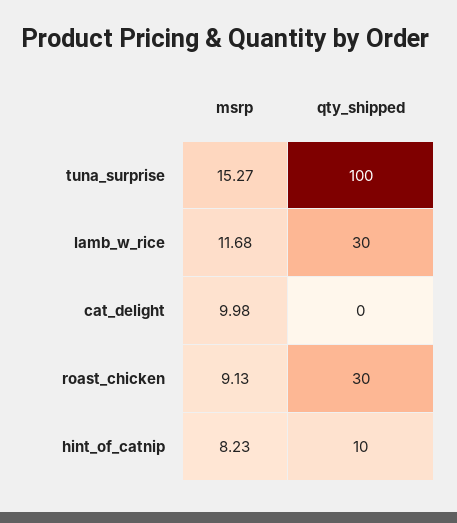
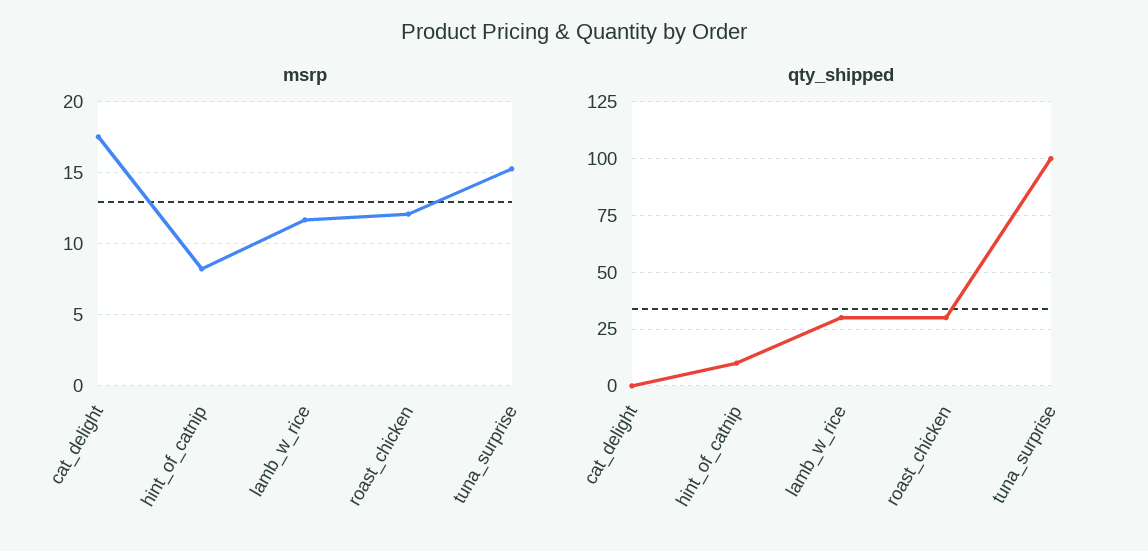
  {
    "msrp": {
      "tuna_surprise": 15.27,
      "lamb_w_rice": 11.68,
-     "cat_delight": 9.98,
+     "cat_delight": 17.5,
-     "roast_chicken": 9.13,
+     "roast_chicken": 12,
      "hint_of_catnip": 8.23
    },
    "qty_shipped": {
      "tuna_surprise": 100,
      "lamb_w_rice": 30,
      "cat_delight": 0,
      "roast_chicken": 30,
      "hint_of_catnip": 10
    }
  }

